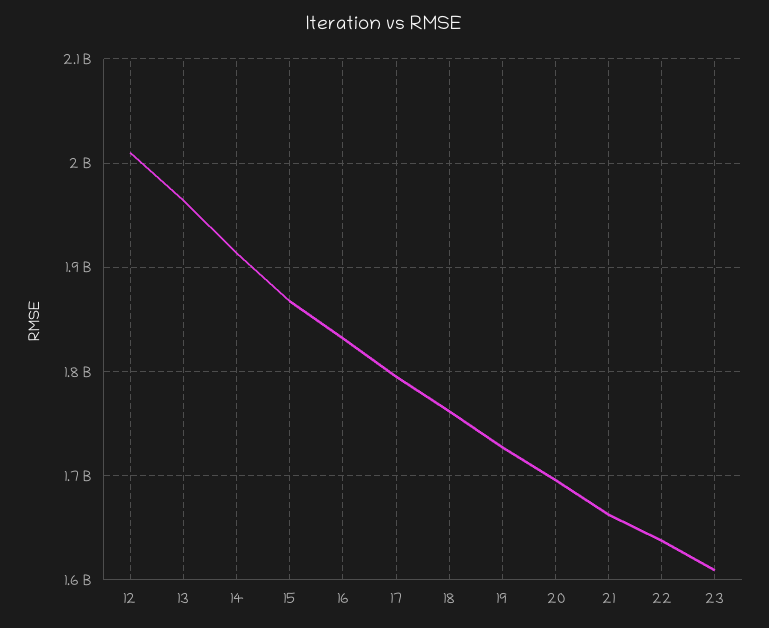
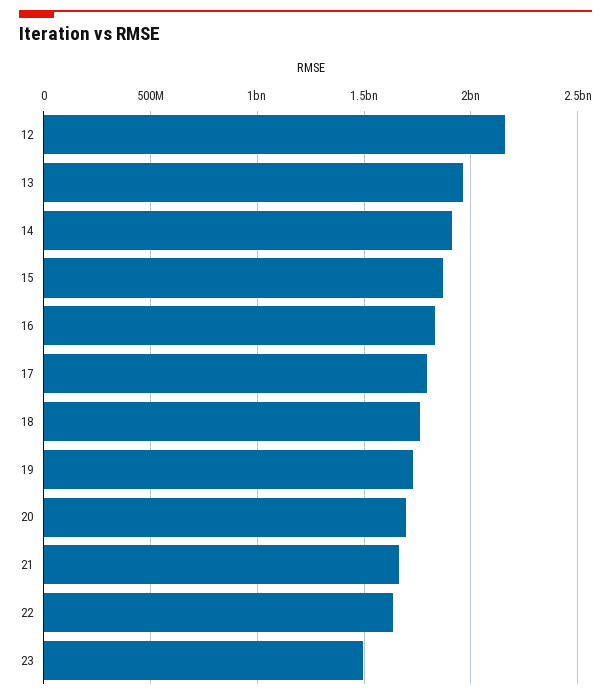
  {
-   "12": 2010000000,
+   "12": 2150000000,
    "13": 1960000000,
    "14": 1910000000,
    "15": 1870000000,
    "16": 1830000000,
    "17": 1790000000,
    "18": 1760000000,
    "19": 1730000000,
    "20": 1700000000,
    "21": 1660000000,
    "22": 1640000000,
-   "23": 1610000000
+   "23": 1500000000
  }

